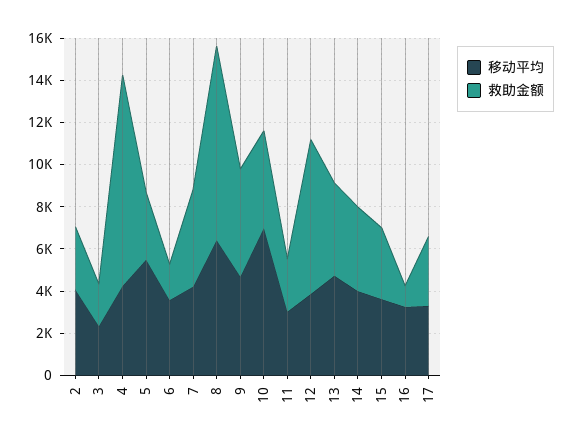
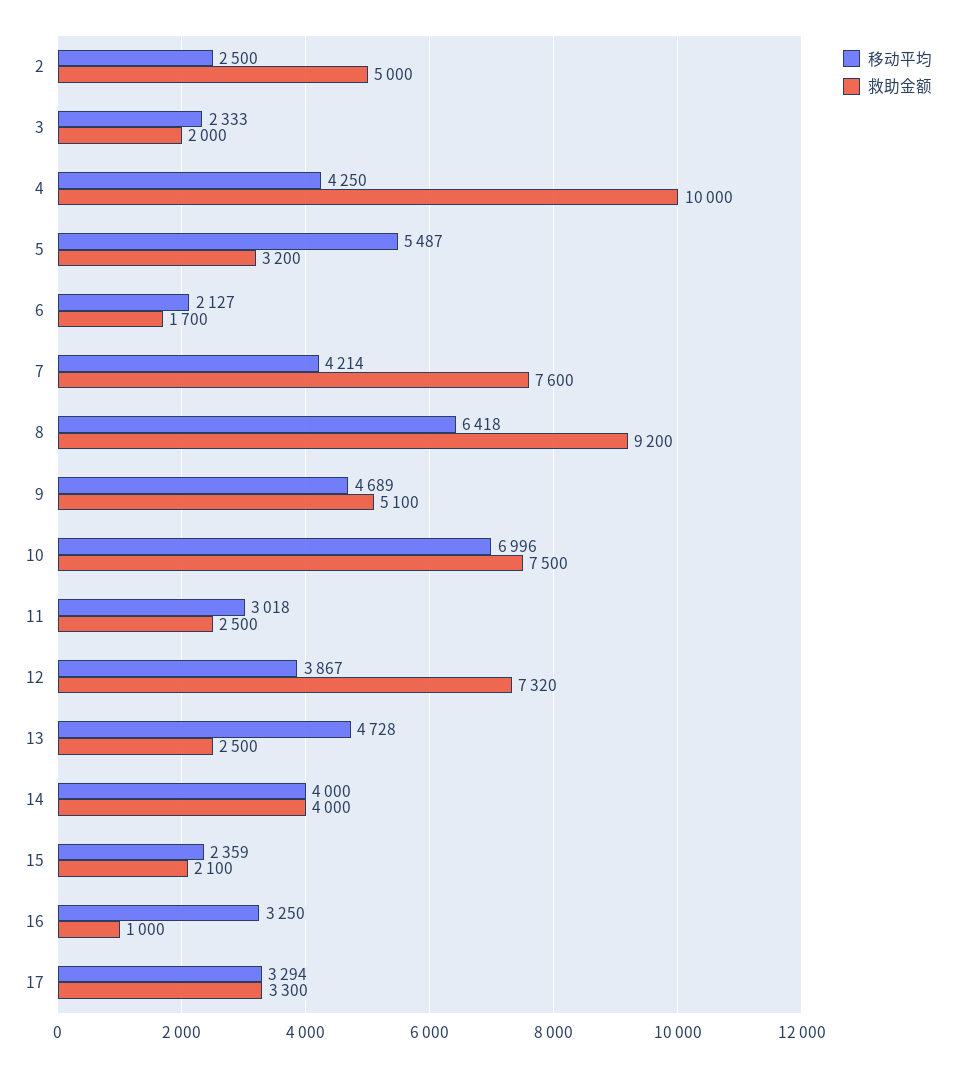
  {
    "移动平均": {
-     "2": 4000,
+     "2": 2500,
      "3": 2333,
      "4": 4250,
      "5": 5487,
-     "6": 3500,
+     "6": 2127,
      "7": 4214,
      "8": 6418,
      "9": 4689,
      "10": 6996,
      "11": 3018,
      "12": 3867,
      "13": 4728,
      "14": 4000,
-     "15": 3500,
+     "15": 2359,
      "16": 3250,
      "17": 3294
    },
    "救助金额": {
-     "2": 3000,
+     "2": 5000,
      "3": 2000,
      "4": 10000,
      "5": 3200,
      "6": 1700,
-     "7": 4500,
+     "7": 7600,
      "8": 9200,
      "9": 5100,
-     "10": 4500,
+     "10": 7500,
      "11": 2500,
      "12": 7320,
-     "13": 4500,
+     "13": 2500,
      "14": 4000,
-     "15": 3500,
+     "15": 2100,
      "16": 1000,
      "17": 3300
    }
  }

